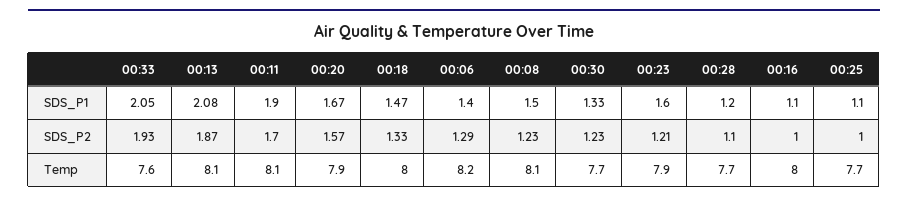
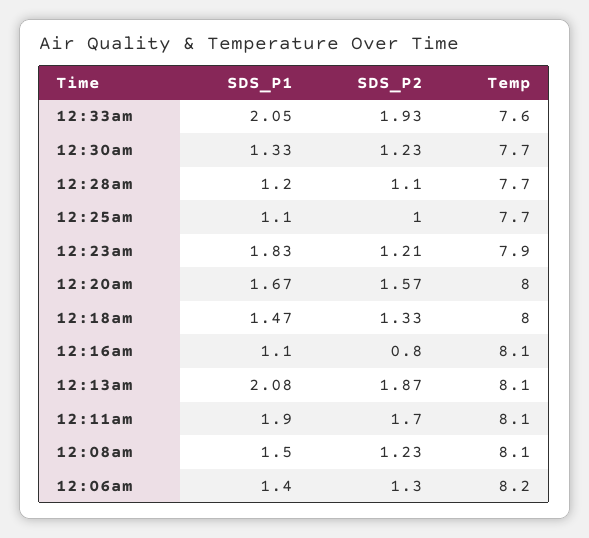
  {
    "00:33": {
      "SDS_P1": 2.05,
      "SDS_P2": 1.93,
      "Temp": 7.6
    },
    "00:13": {
      "SDS_P1": 2.08,
      "SDS_P2": 1.87,
      "Temp": 8.1
    },
    "00:11": {
      "SDS_P1": 1.9,
      "SDS_P2": 1.7,
      "Temp": 8.1
    },
    "00:20": {
      "SDS_P1": 1.67,
      "SDS_P2": 1.57,
-     "Temp": 7.9
+     "Temp": 8
    },
    "00:18": {
      "SDS_P1": 1.47,
      "SDS_P2": 1.33,
      "Temp": 8
    },
    "00:06": {
      "SDS_P1": 1.4,
-     "SDS_P2": 1.29,
+     "SDS_P2": 1.3,
      "Temp": 8.2
    },
    "00:08": {
      "SDS_P1": 1.5,
      "SDS_P2": 1.23,
      "Temp": 8.1
    },
    "00:30": {
      "SDS_P1": 1.33,
      "SDS_P2": 1.23,
      "Temp": 7.7
    },
    "00:23": {
-     "SDS_P1": 1.6,
+     "SDS_P1": 1.83,
      "SDS_P2": 1.21,
      "Temp": 7.9
    },
    "00:28": {
      "SDS_P1": 1.2,
      "SDS_P2": 1.1,
      "Temp": 7.7
    },
    "00:16": {
      "SDS_P1": 1.1,
-     "SDS_P2": 1,
+     "SDS_P2": 0.8,
-     "Temp": 8
+     "Temp": 8.1
    },
    "00:25": {
      "SDS_P1": 1.1,
      "SDS_P2": 1,
      "Temp": 7.7
    }
  }

